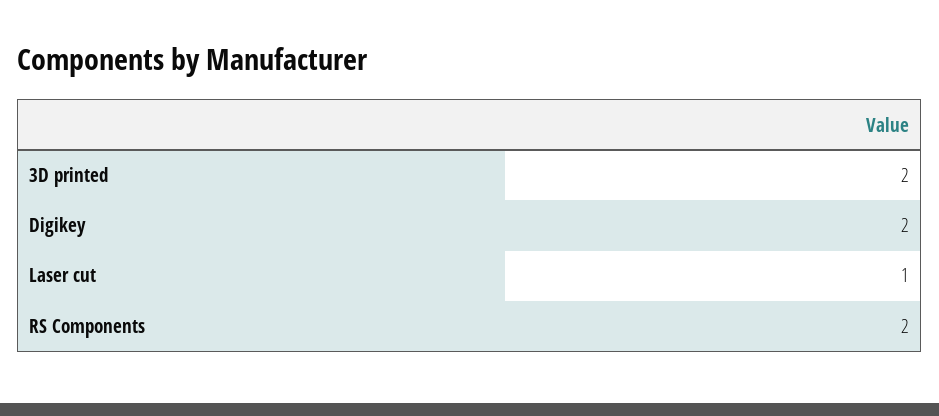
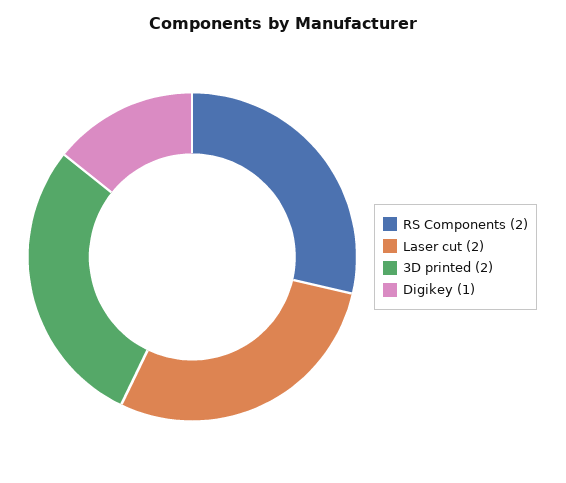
  {
    "3D printed": 2,
-   "Digikey": 2,
+   "Digikey": 1,
-   "Laser cut": 1,
+   "Laser cut": 2,
    "RS Components": 2
  }

